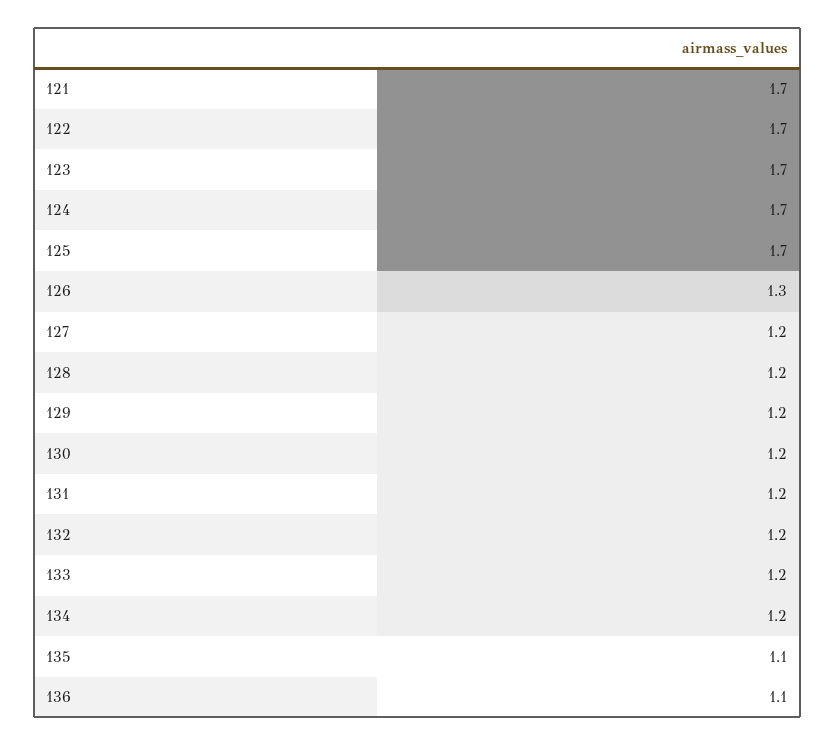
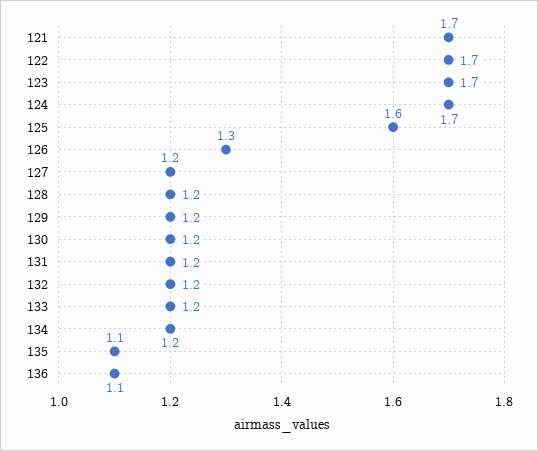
  {
    "121": 1.7,
    "122": 1.7,
    "123": 1.7,
    "124": 1.7,
-   "125": 1.7,
+   "125": 1.6,
    "126": 1.3,
    "127": 1.2,
    "128": 1.2,
    "129": 1.2,
    "130": 1.2,
    "131": 1.2,
    "132": 1.2,
    "133": 1.2,
    "134": 1.2,
    "135": 1.1,
    "136": 1.1
  }

